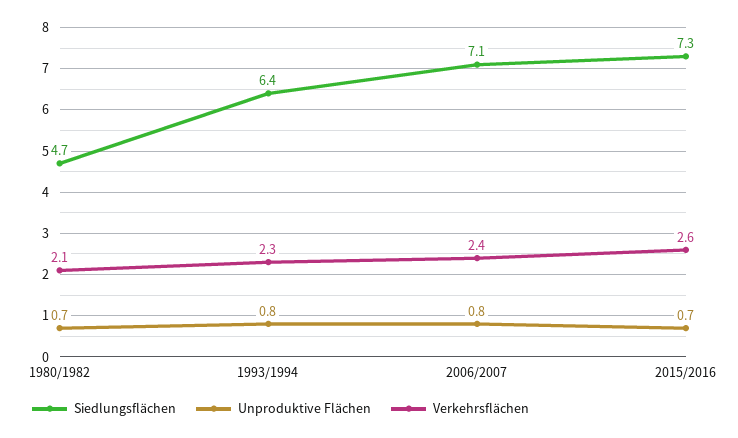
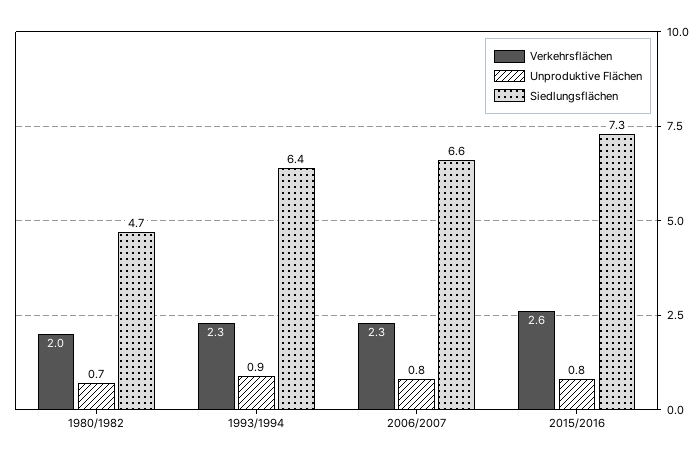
  {
    "Siedlungsflächen": {
      "1980/1982": 4.7,
      "1993/1994": 6.4,
-     "2006/2007": 7.1,
+     "2006/2007": 6.6,
      "2015/2016": 7.3
    },
    "Unproduktive Flächen": {
      "1980/1982": 0.7,
-     "1993/1994": 0.8,
+     "1993/1994": 0.9,
      "2006/2007": 0.8,
-     "2015/2016": 0.7
+     "2015/2016": 0.8
    },
    "Verkehrsflächen": {
-     "1980/1982": 2.1,
+     "1980/1982": 2,
      "1993/1994": 2.3,
-     "2006/2007": 2.4,
+     "2006/2007": 2.3,
      "2015/2016": 2.6
    }
  }

